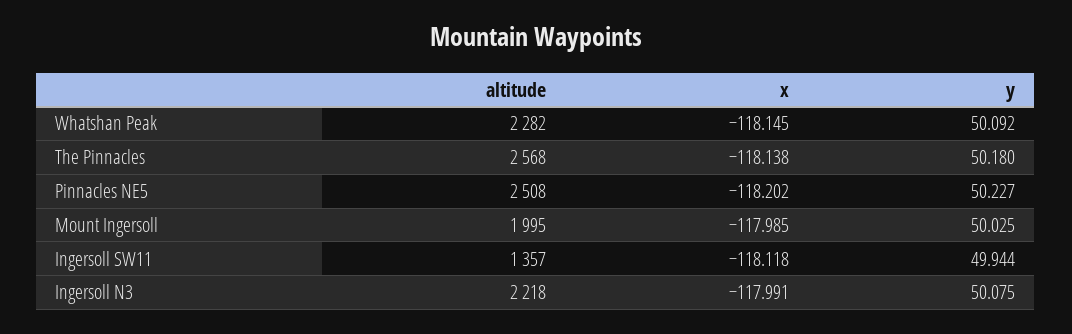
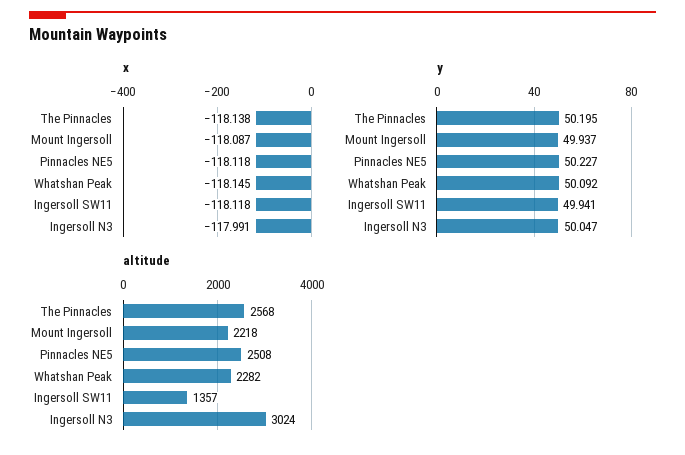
  {
    "altitude": {
      "Whatshan Peak": 2282,
      "The Pinnacles": 2568,
      "Pinnacles NE5": 2508,
-     "Mount Ingersoll": 1995,
+     "Mount Ingersoll": 2218,
      "Ingersoll SW11": 1357,
-     "Ingersoll N3": 2218
+     "Ingersoll N3": 3024
    },
    "x": {
      "Whatshan Peak": -118.145,
      "The Pinnacles": -118.138,
-     "Pinnacles NE5": -118.202,
+     "Pinnacles NE5": -118.118,
-     "Mount Ingersoll": -117.985,
+     "Mount Ingersoll": -118.087,
      "Ingersoll SW11": -118.118,
      "Ingersoll N3": -117.991
    },
    "y": {
      "Whatshan Peak": 50.092,
-     "The Pinnacles": 50.18,
+     "The Pinnacles": 50.195,
      "Pinnacles NE5": 50.227,
-     "Mount Ingersoll": 50.025,
+     "Mount Ingersoll": 49.937,
-     "Ingersoll SW11": 49.944,
+     "Ingersoll SW11": 49.941,
-     "Ingersoll N3": 50.075
+     "Ingersoll N3": 50.047
    }
  }

